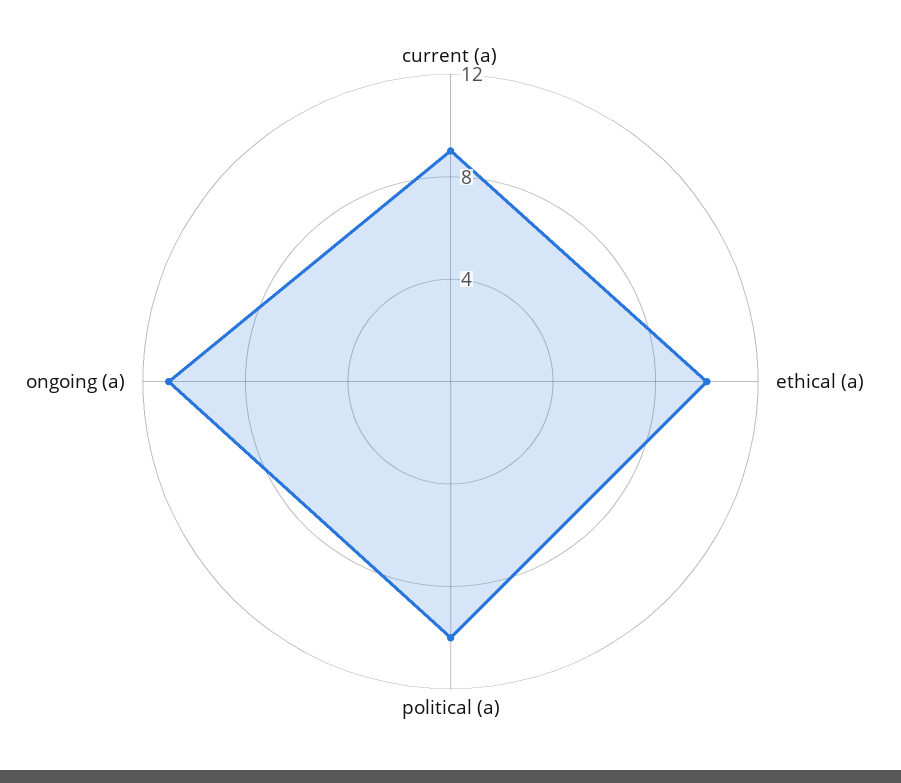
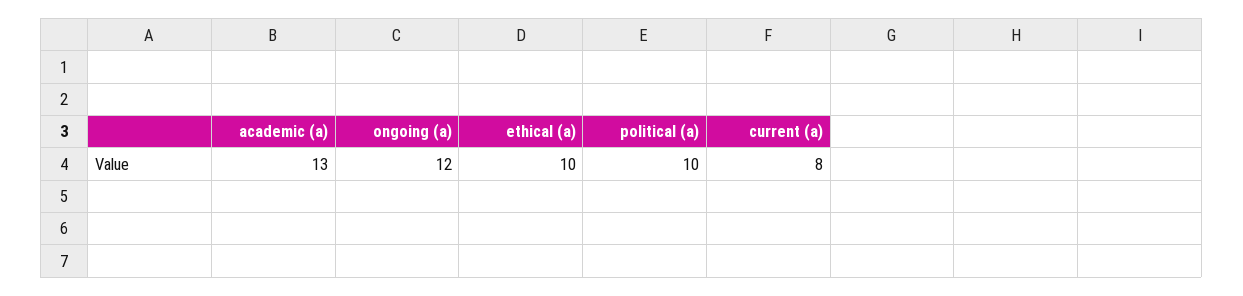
  {
-   "current (a)": 9,
+   "current (a)": 8,
    "ethical (a)": 10,
    "political (a)": 10,
-   "ongoing (a)": 11
+   "ongoing (a)": 12,
+   "academic (a)": 13
  }

